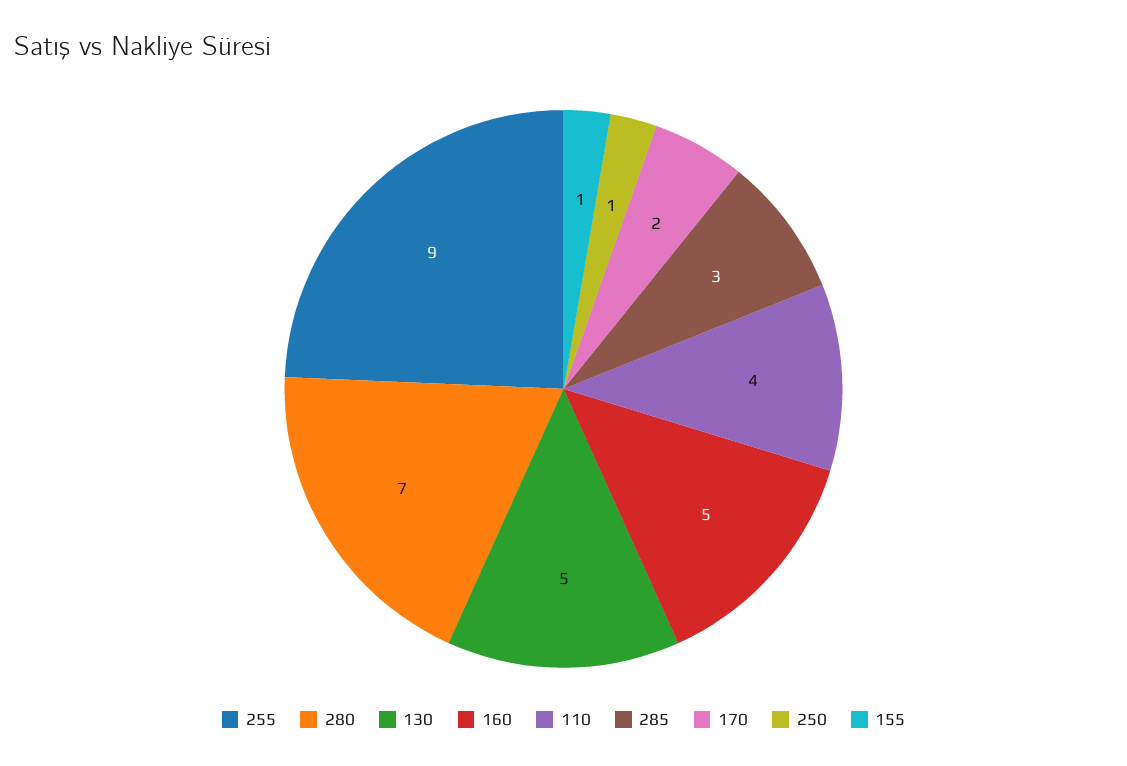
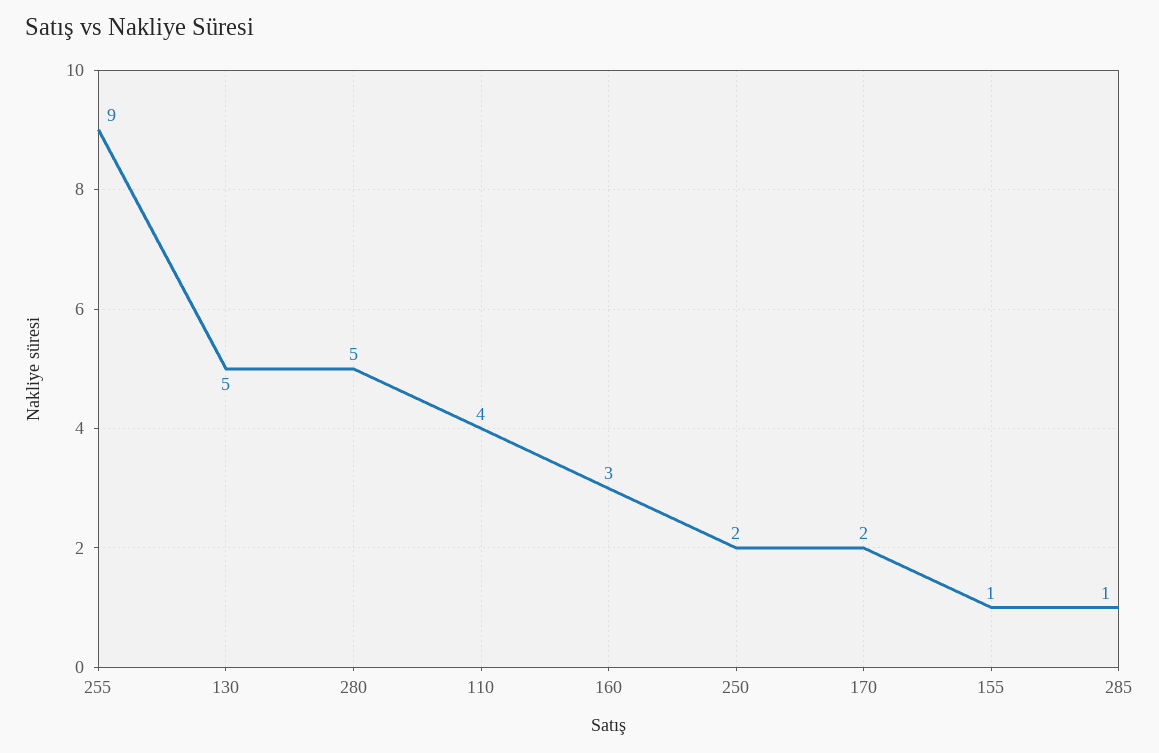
  {
    "255": 9,
-   "280": 7,
+   "280": 5,
    "130": 5,
-   "160": 5,
+   "160": 3,
    "110": 4,
-   "285": 3,
+   "285": 1,
    "170": 2,
-   "250": 1,
+   "250": 2,
    "155": 1
  }

